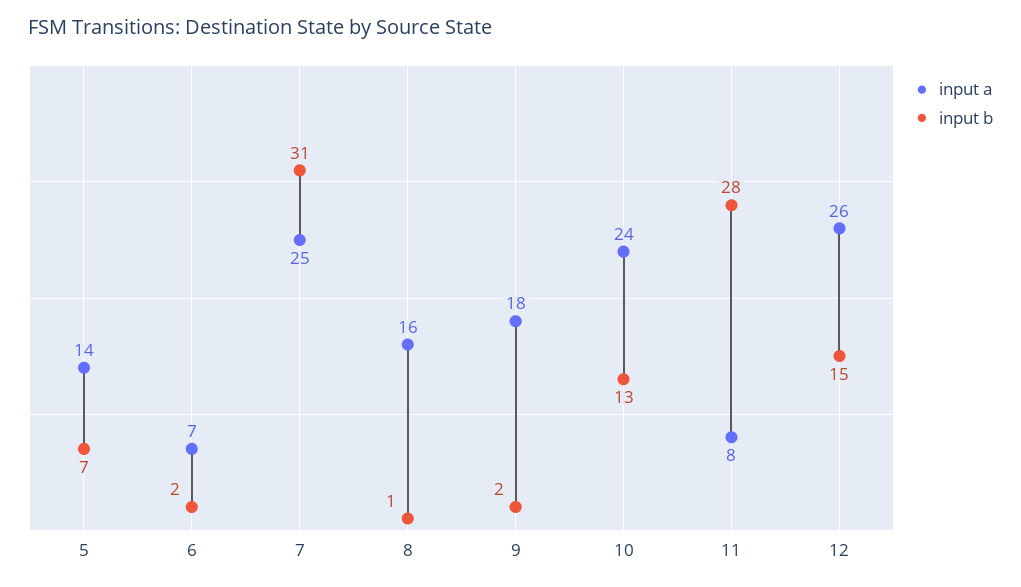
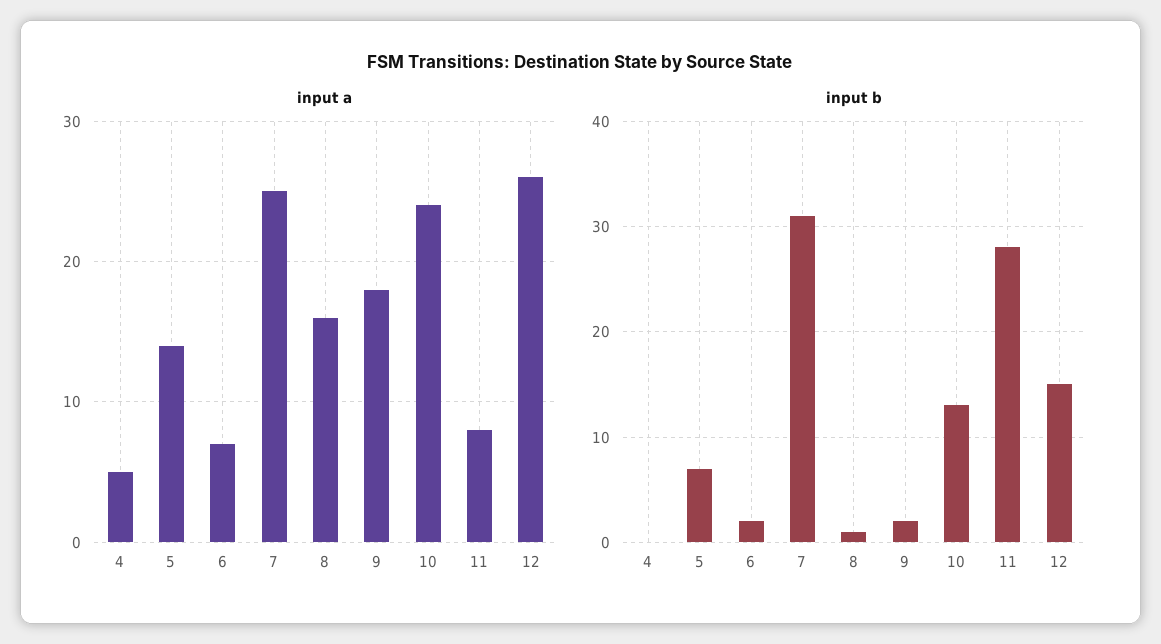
  {
    "input a": {
      "5": 14,
      "6": 7,
      "7": 25,
      "8": 16,
      "9": 18,
      "10": 24,
      "11": 8,
-     "12": 26
+     "12": 26,
+     "4": 5
    },
    "input b": {
      "5": 7,
      "6": 2,
      "7": 31,
      "8": 1,
      "9": 2,
      "10": 13,
      "11": 28,
-     "12": 15
+     "12": 15,
+     "4": 0
    }
  }

